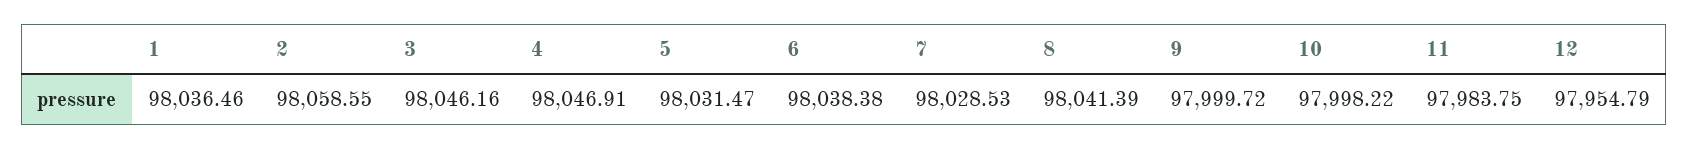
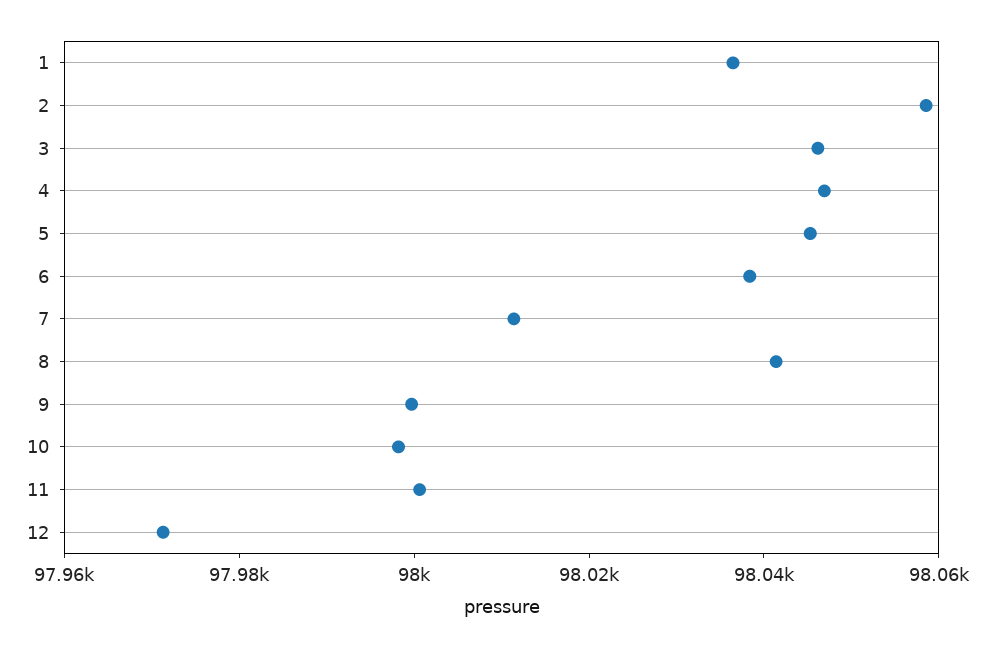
  {
    "1": 98036.46,
    "2": 98058.55,
    "3": 98046.16,
    "4": 98046.91,
-   "5": 98031.47,
+   "5": 98045,
    "6": 98038.38,
-   "7": 98028.53,
+   "7": 98010,
    "8": 98041.39,
    "9": 97999.72,
    "10": 97998.22,
-   "11": 97983.75,
+   "11": 98000,
-   "12": 97954.79
+   "12": 97970
  }

